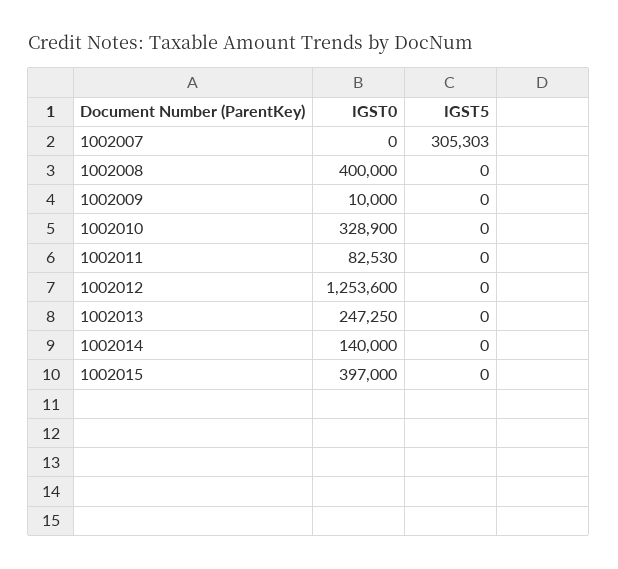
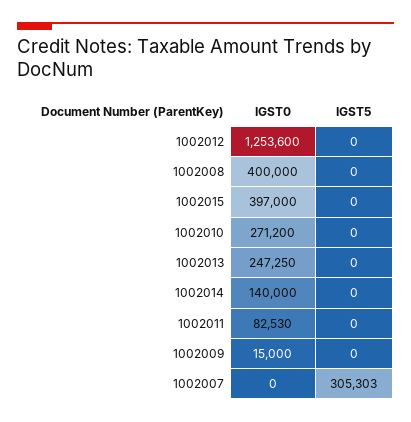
  {
    "IGST0": {
      "1002007": 0,
      "1002008": 400000,
-     "1002009": 10000,
+     "1002009": 15000,
-     "1002010": 328900,
+     "1002010": 271200,
      "1002011": 82530,
      "1002012": 1253600,
      "1002013": 247250,
      "1002014": 140000,
      "1002015": 397000
    },
    "IGST5": {
      "1002007": 305303,
      "1002008": 0,
      "1002009": 0,
      "1002010": 0,
      "1002011": 0,
      "1002012": 0,
      "1002013": 0,
      "1002014": 0,
      "1002015": 0
    }
  }

